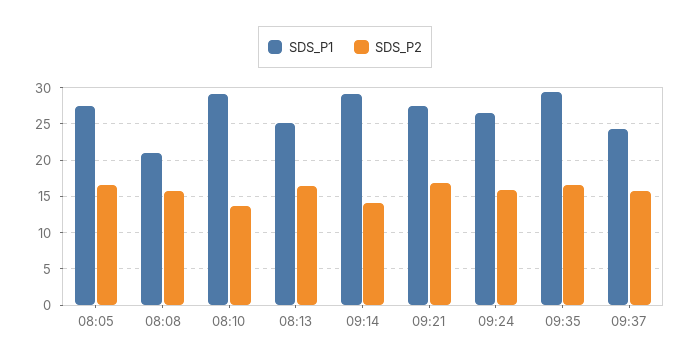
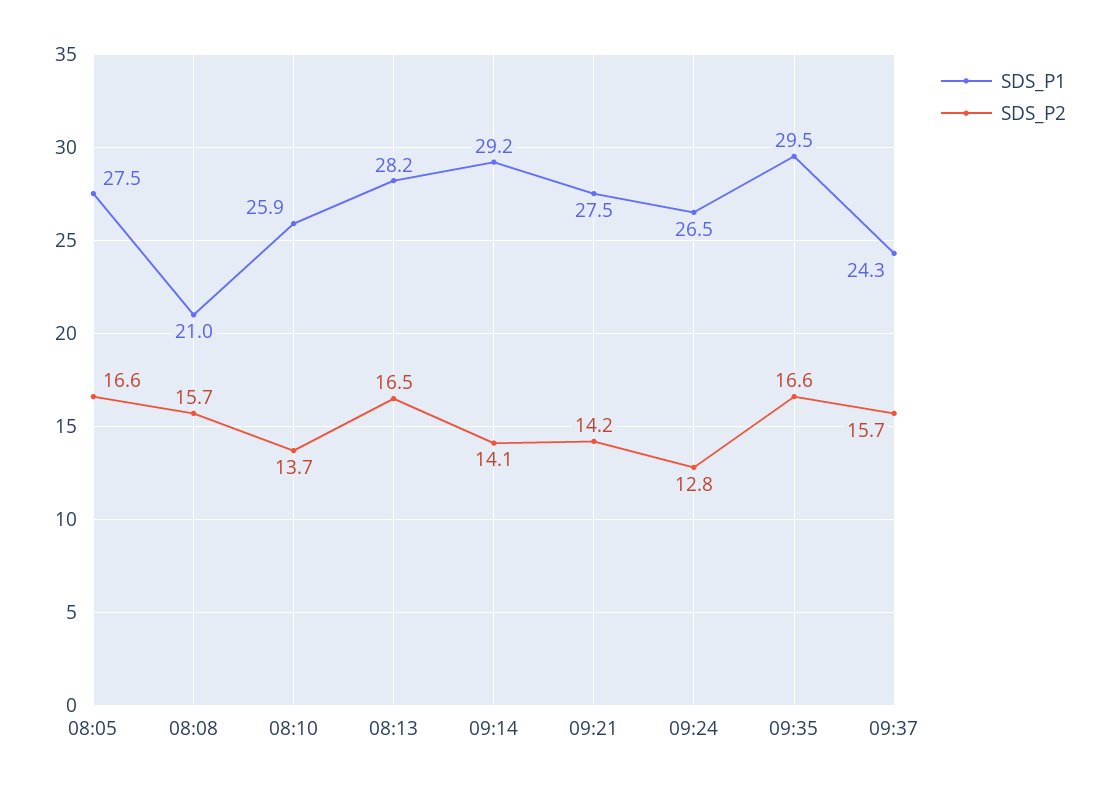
  {
    "SDS_P1": {
      "08:05": 27.5,
      "08:08": 21,
-     "08:10": 29,
+     "08:10": 25.9,
-     "08:13": 25,
+     "08:13": 28.2,
      "09:14": 29.2,
      "09:21": 27.5,
      "09:24": 26.5,
      "09:35": 29.5,
      "09:37": 24.3
    },
    "SDS_P2": {
      "08:05": 16.6,
      "08:08": 15.7,
      "08:10": 13.7,
      "08:13": 16.5,
      "09:14": 14.1,
-     "09:21": 17,
+     "09:21": 14.2,
-     "09:24": 16,
+     "09:24": 12.8,
      "09:35": 16.6,
      "09:37": 15.7
    }
  }

